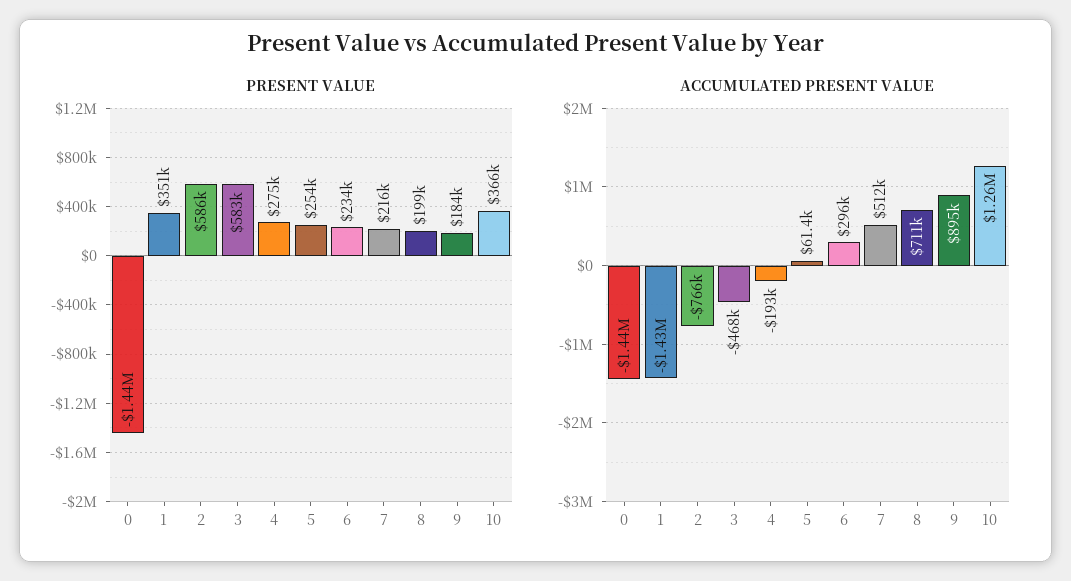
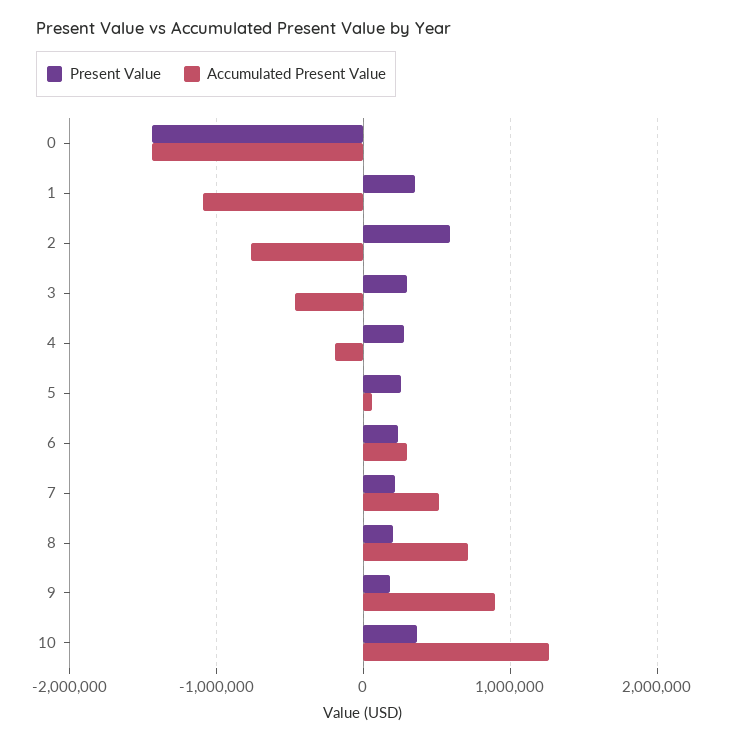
  {
    "PRESENT VALUE": {
      "0": -1440000,
      "1": 351000,
      "2": 586000,
-     "3": 583000,
+     "3": 300000,
      "4": 275000,
      "5": 254000,
      "6": 234000,
      "7": 216000,
      "8": 199000,
      "9": 184000,
      "10": 366000
    },
    "ACCUMULATED PRESENT VALUE": {
      "0": -1440000,
-     "1": -1430000,
+     "1": -1100000,
      "2": -766000,
      "3": -468000,
      "4": -193000,
      "5": 61400,
      "6": 296000,
      "7": 512000,
      "8": 711000,
      "9": 895000,
      "10": 1260000
    }
  }

